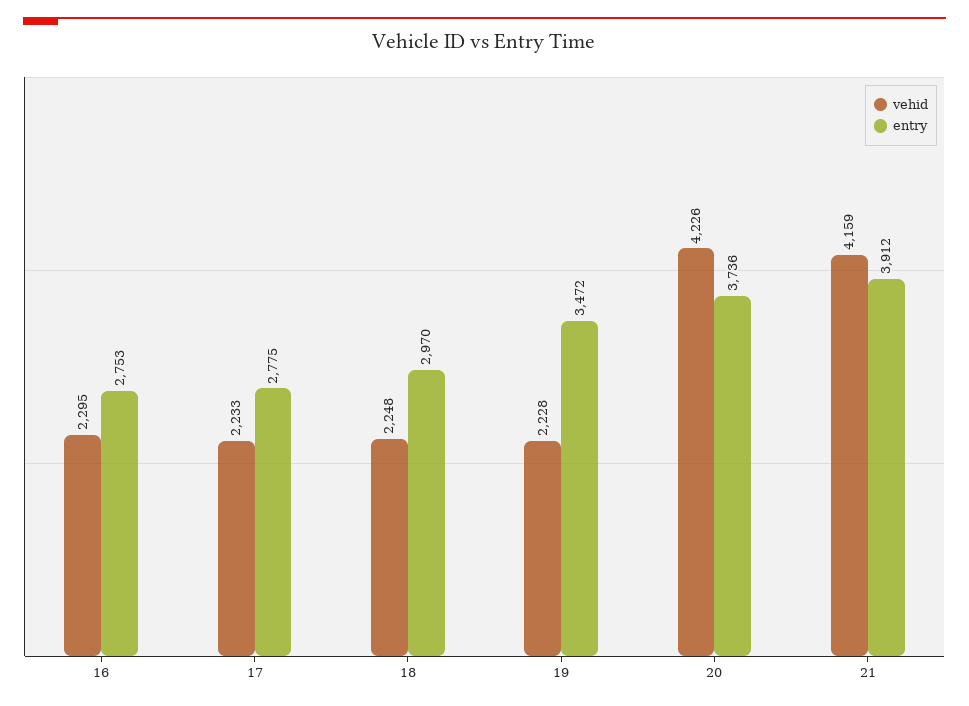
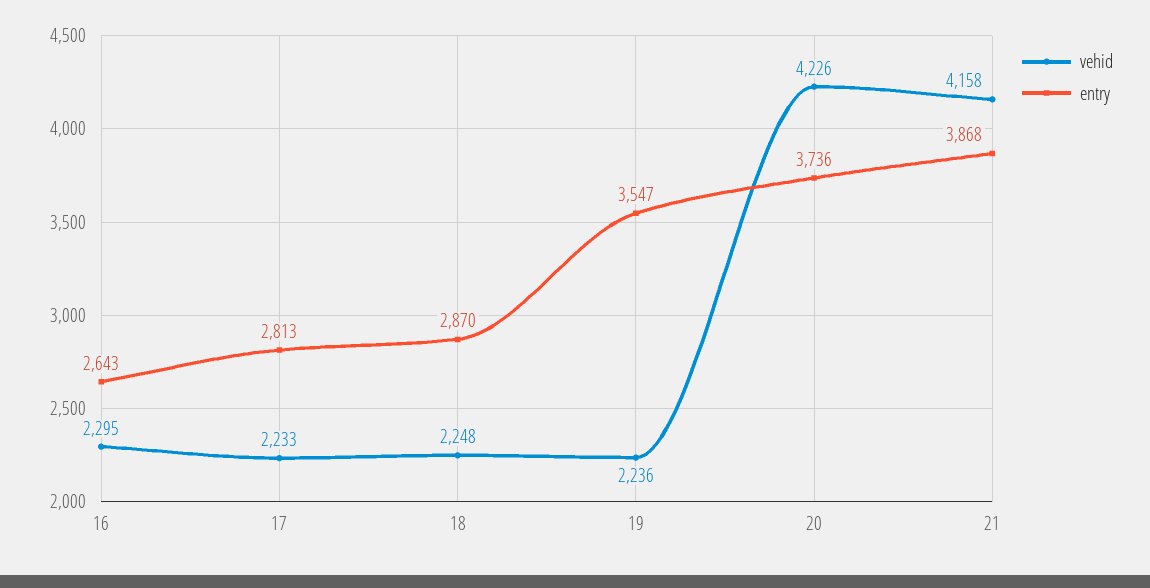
  {
    "vehid": {
      "16": 2295,
      "17": 2233,
      "18": 2248,
-     "19": 2228,
+     "19": 2236,
      "20": 4226,
-     "21": 4159
+     "21": 4158
    },
    "entry": {
-     "16": 2753,
+     "16": 2643,
-     "17": 2775,
+     "17": 2813,
-     "18": 2970,
+     "18": 2870,
-     "19": 3472,
+     "19": 3547,
      "20": 3736,
-     "21": 3912
+     "21": 3868
    }
  }

